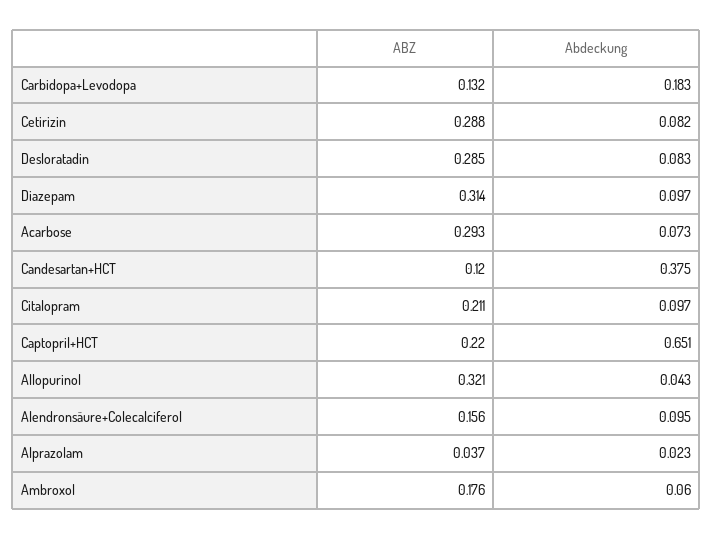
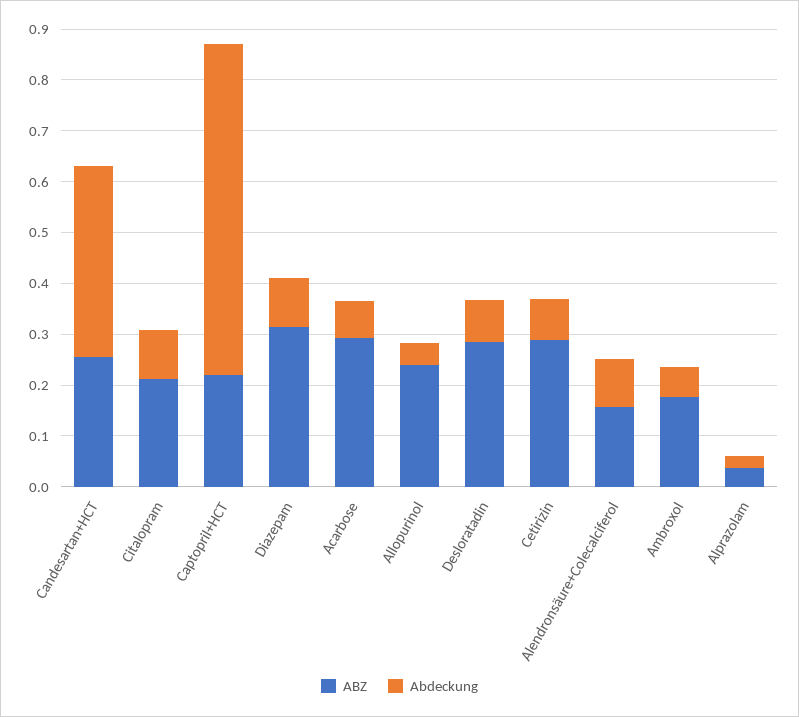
  {
    "ABZ": {
-     "Carbidopa+Levodopa": 0.132,
      "Cetirizin": 0.288,
      "Desloratadin": 0.285,
      "Diazepam": 0.314,
      "Acarbose": 0.293,
-     "Candesartan+HCT": 0.12,
+     "Candesartan+HCT": 0.26,
      "Citalopram": 0.211,
      "Captopril+HCT": 0.22,
-     "Allopurinol": 0.321,
+     "Allopurinol": 0.24,
      "Alendronsäure+Colecalciferol": 0.156,
      "Alprazolam": 0.037,
      "Ambroxol": 0.176
    },
    "Abdeckung": {
-     "Carbidopa+Levodopa": 0.183,
      "Cetirizin": 0.082,
      "Desloratadin": 0.083,
      "Diazepam": 0.097,
      "Acarbose": 0.073,
      "Candesartan+HCT": 0.375,
      "Citalopram": 0.097,
      "Captopril+HCT": 0.651,
      "Allopurinol": 0.043,
      "Alendronsäure+Colecalciferol": 0.095,
      "Alprazolam": 0.023,
      "Ambroxol": 0.06
    }
  }

